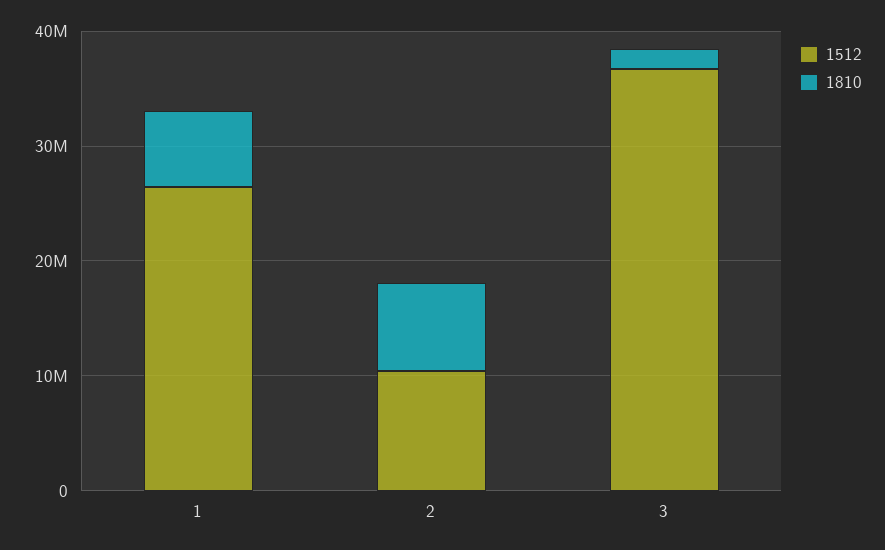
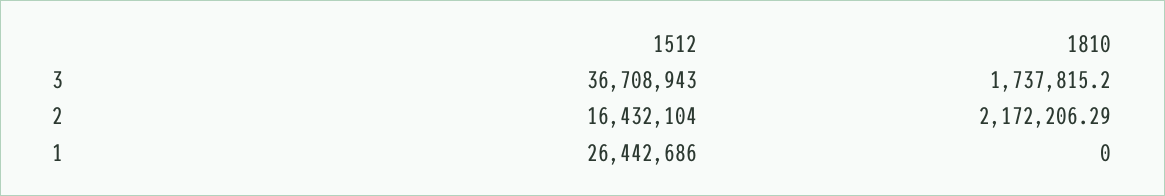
  {
    "1512": {
      "1": 26442686,
-     "2": 10000000,
+     "2": 16432104,
      "3": 36708943
    },
    "1810": {
-     "1": 6000000,
+     "1": 0,
-     "2": 8000000,
+     "2": 2172206.29,
      "3": 1737815.2
    }
  }

